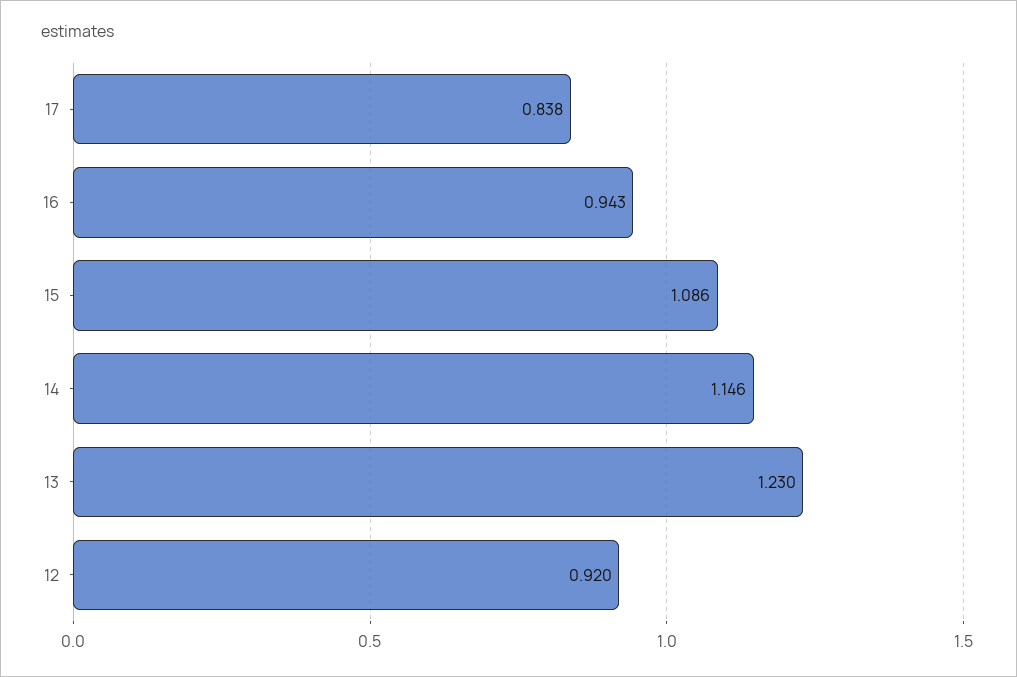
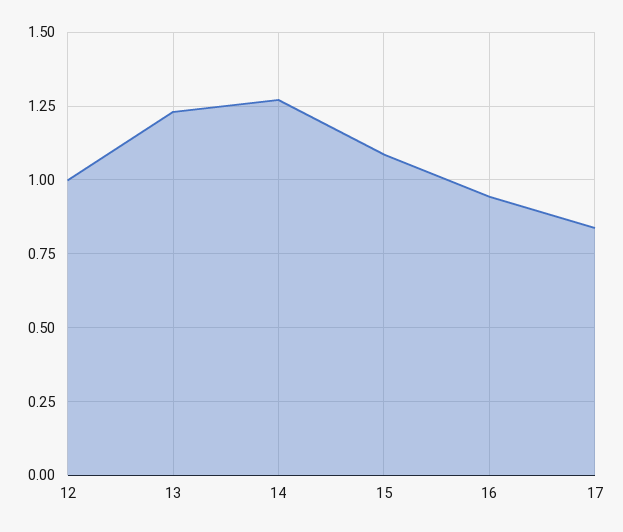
  {
    "17": 0.838,
    "16": 0.943,
    "15": 1.086,
-   "14": 1.146,
+   "14": 1.275,
    "13": 1.23,
-   "12": 0.92
+   "12": 1
  }

